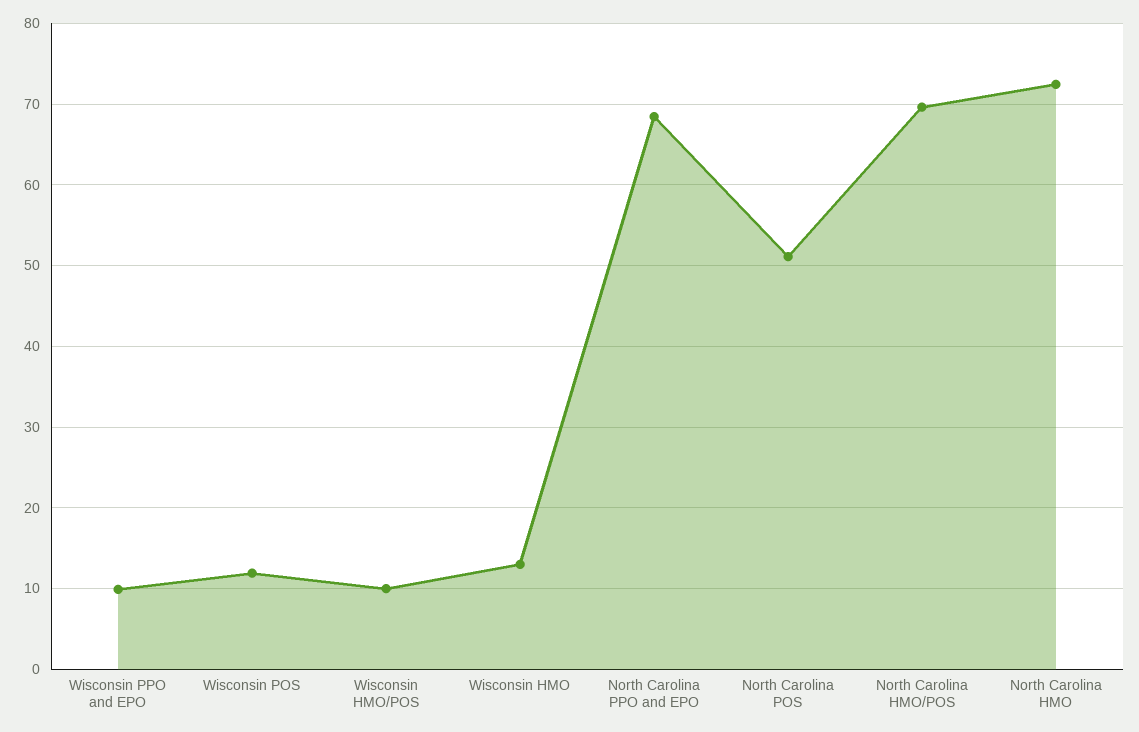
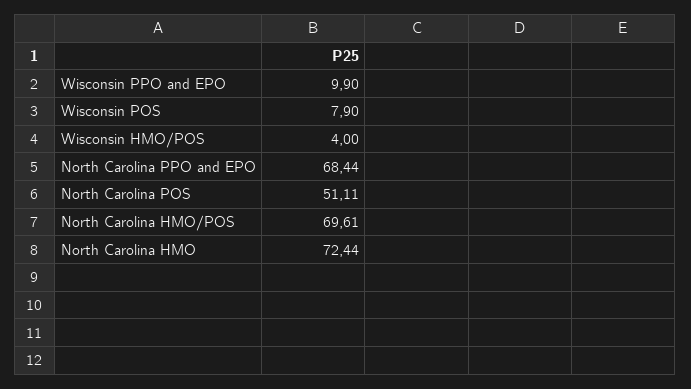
  {
    "Wisconsin PPO and EPO": 9.9,
-   "Wisconsin POS": 12,
+   "Wisconsin POS": 7.9,
-   "Wisconsin HMO/POS": 10,
+   "Wisconsin HMO/POS": 4,
-   "Wisconsin HMO": 13,
    "North Carolina PPO and EPO": 68.44,
    "North Carolina POS": 51.11,
    "North Carolina HMO/POS": 69.61,
    "North Carolina HMO": 72.44
  }

